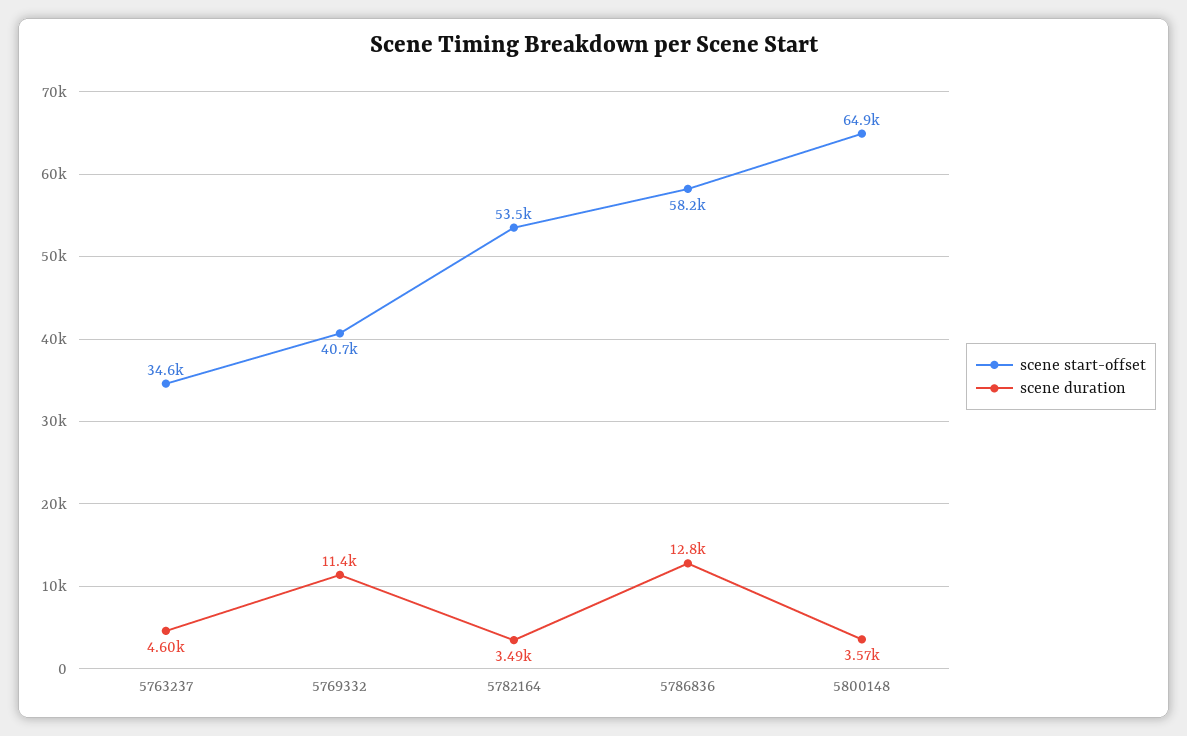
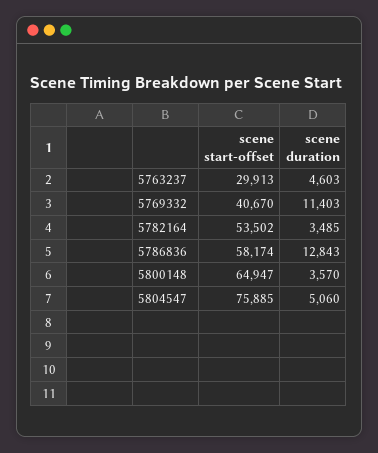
  {
    "scene start-offset": {
-     "5763237": 34600,
+     "5763237": 29913,
      "5769332": 40670,
      "5782164": 53502,
      "5786836": 58174,
-     "5800148": 64947
+     "5800148": 64947,
+     "5804547": 75885
    },
    "scene duration": {
      "5763237": 4603,
      "5769332": 11403,
      "5782164": 3485,
      "5786836": 12843,
-     "5800148": 3570
+     "5800148": 3570,
+     "5804547": 5060
    }
  }

